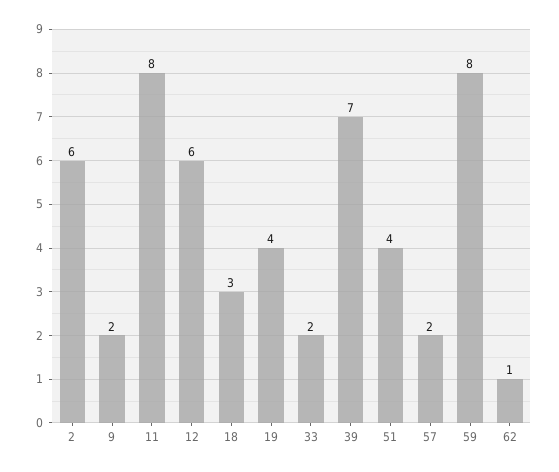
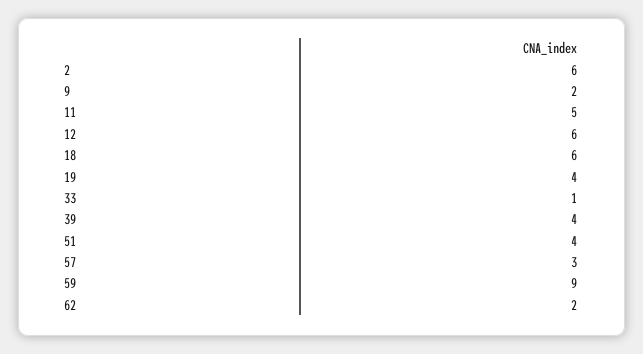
  {
    "2": 6,
    "9": 2,
-   "11": 8,
+   "11": 5,
    "12": 6,
-   "18": 3,
+   "18": 6,
    "19": 4,
-   "33": 2,
+   "33": 1,
-   "39": 7,
+   "39": 4,
    "51": 4,
-   "57": 2,
+   "57": 3,
-   "59": 8,
+   "59": 9,
-   "62": 1
+   "62": 2
  }

